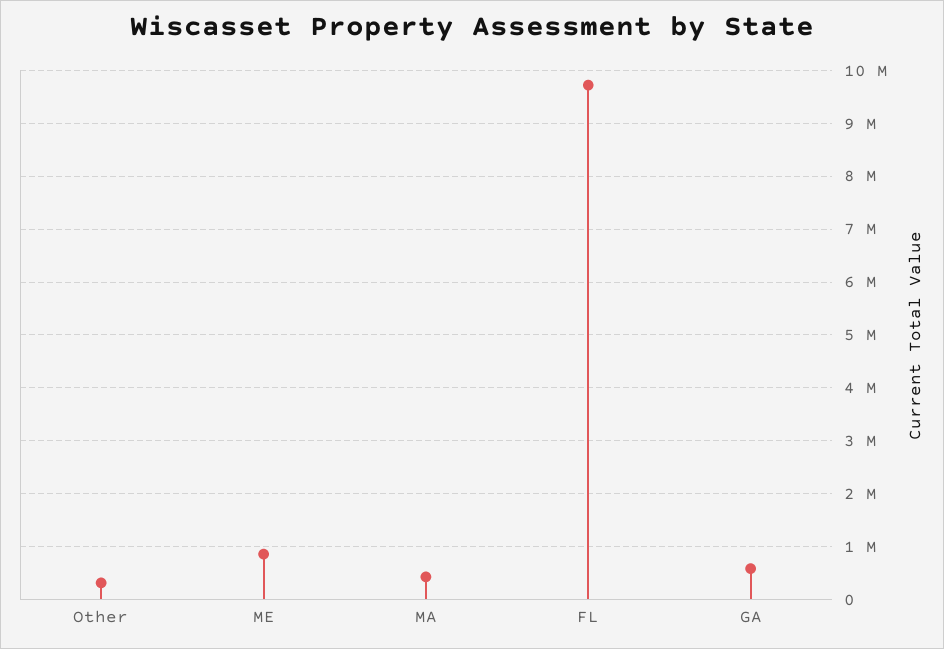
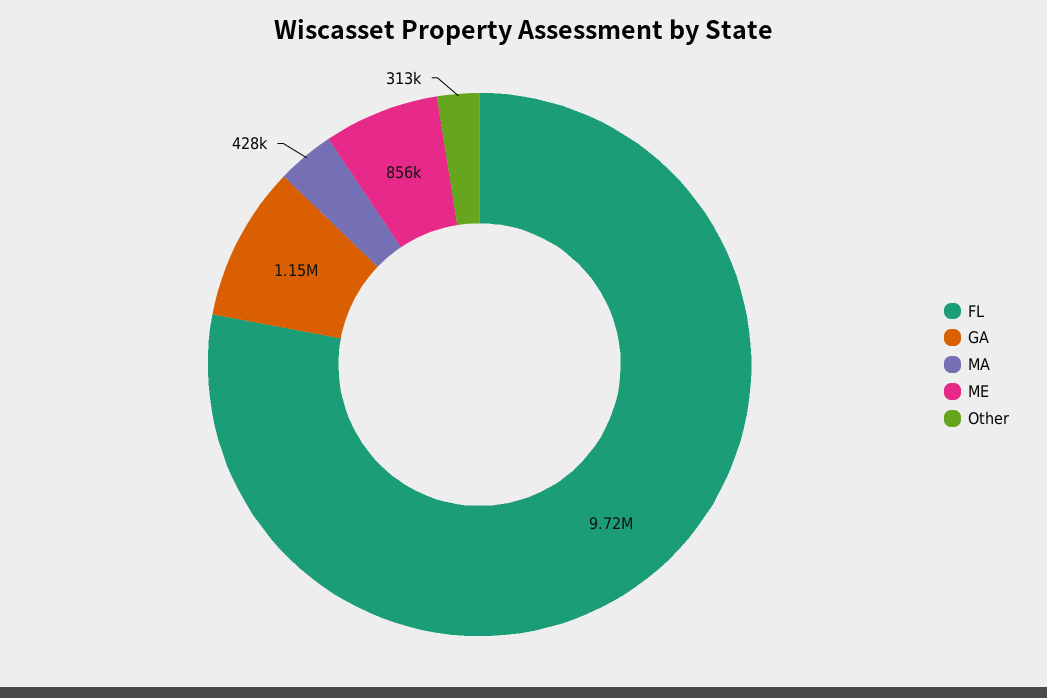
  {
    "Other": 313000,
    "ME": 856000,
    "MA": 428000,
    "FL": 9720000,
-   "GA": 600000
+   "GA": 1150000
  }

